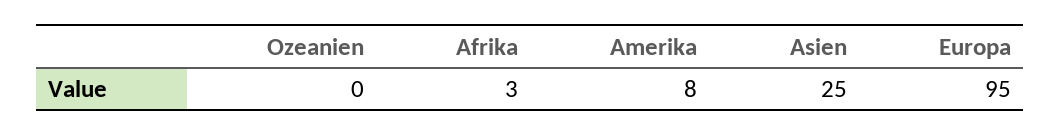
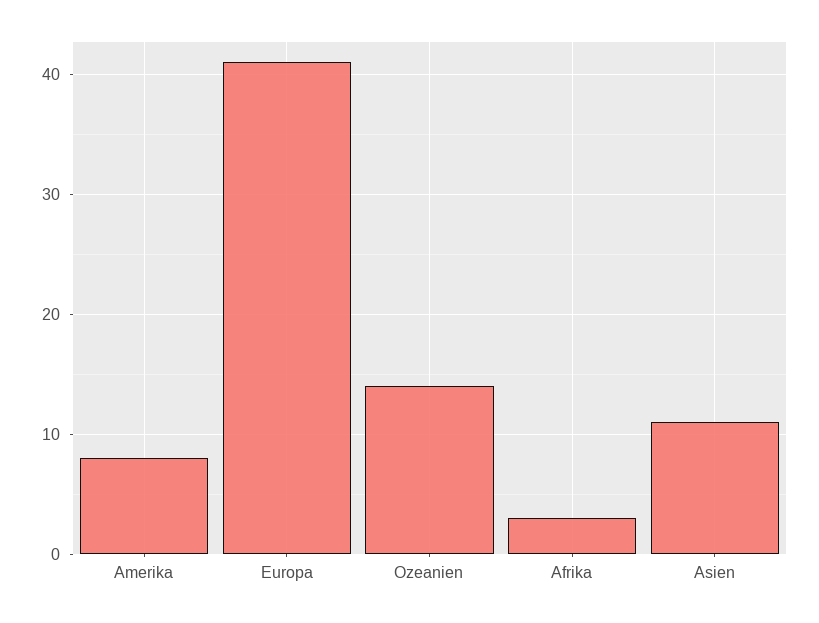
  {
-   "Ozeanien": 0,
+   "Ozeanien": 14,
    "Afrika": 3,
    "Amerika": 8,
-   "Asien": 25,
+   "Asien": 11,
-   "Europa": 95
+   "Europa": 41
  }

